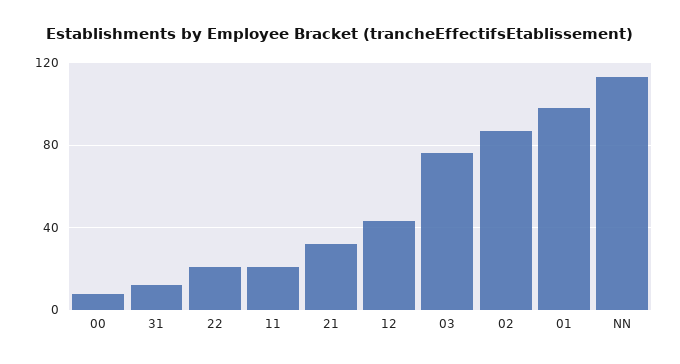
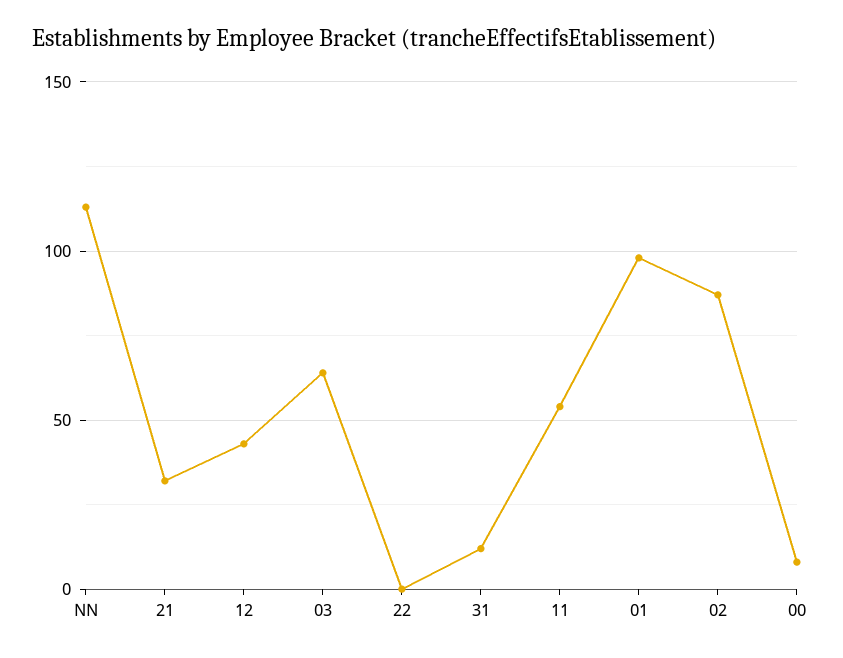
  {
    "00": 10,
    "31": 10,
-   "22": 20,
+   "22": 0,
-   "11": 20,
+   "11": 55,
    "21": 30,
    "12": 45,
-   "03": 75,
+   "03": 65,
    "02": 85,
    "01": 100,
    "NN": 115
  }

